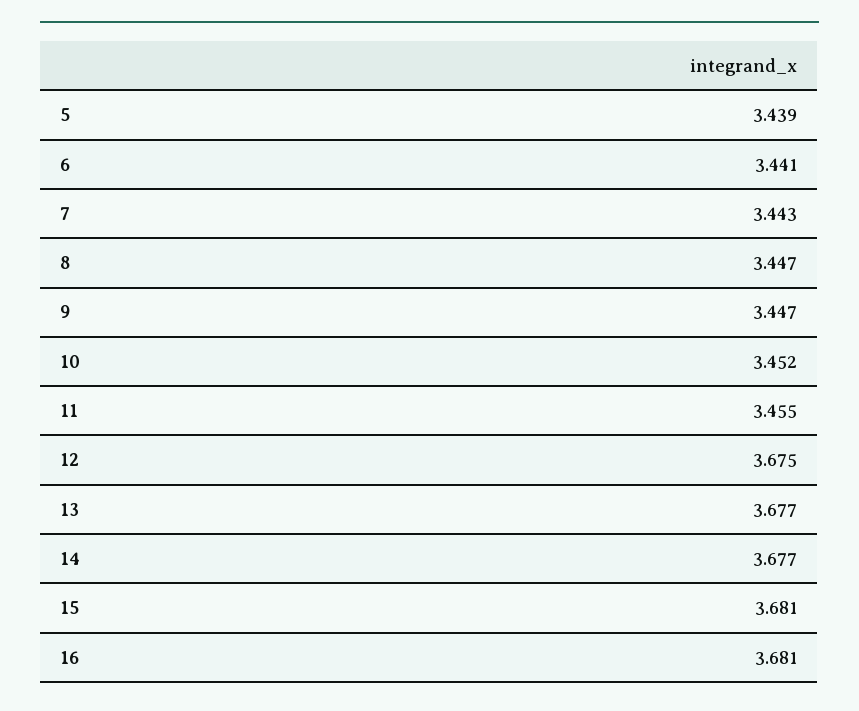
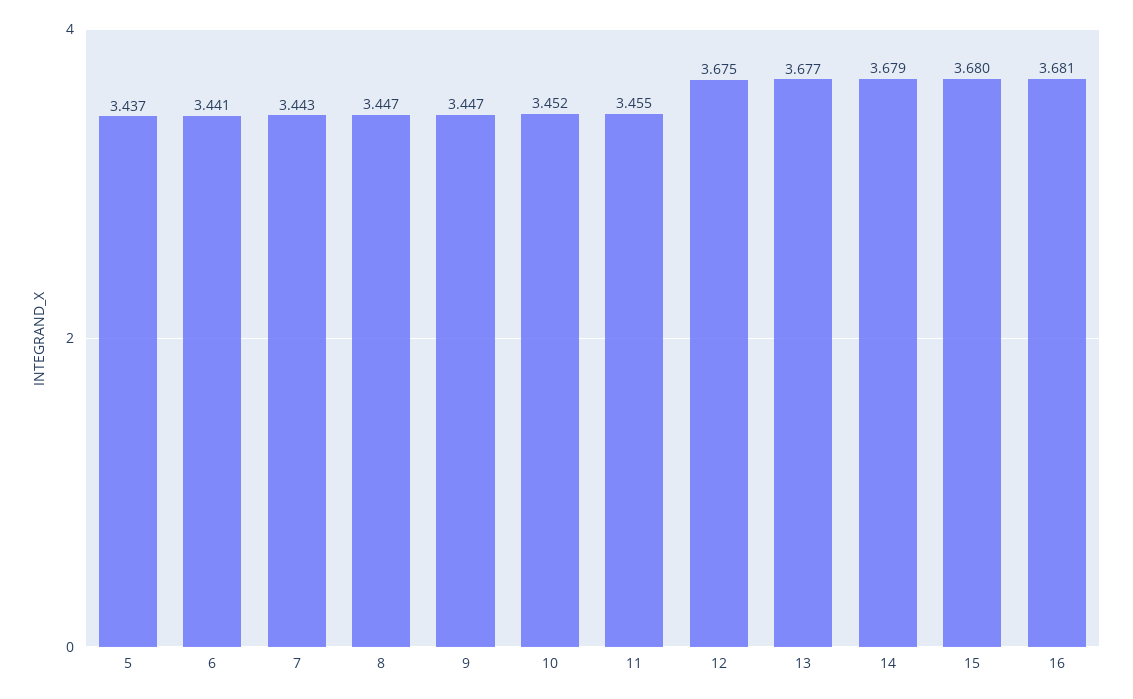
  {
-   "5": 3.439,
+   "5": 3.437,
    "6": 3.441,
    "7": 3.443,
    "8": 3.447,
    "9": 3.447,
    "10": 3.452,
    "11": 3.455,
    "12": 3.675,
    "13": 3.677,
-   "14": 3.677,
+   "14": 3.679,
-   "15": 3.681,
+   "15": 3.68,
    "16": 3.681
  }

